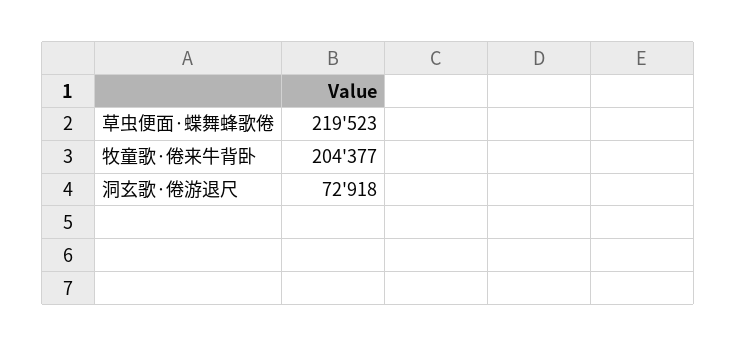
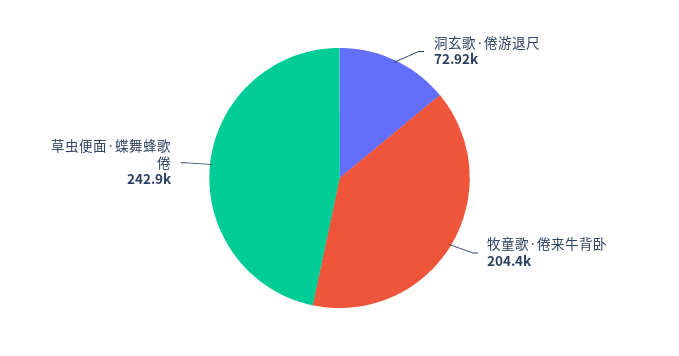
  {
-   "草虫便面·蝶舞蜂歌倦": 219523,
+   "草虫便面·蝶舞蜂歌倦": 242900,
    "牧童歌·倦来牛背卧": 204377,
    "洞玄歌·倦游退尺": 72918
  }

